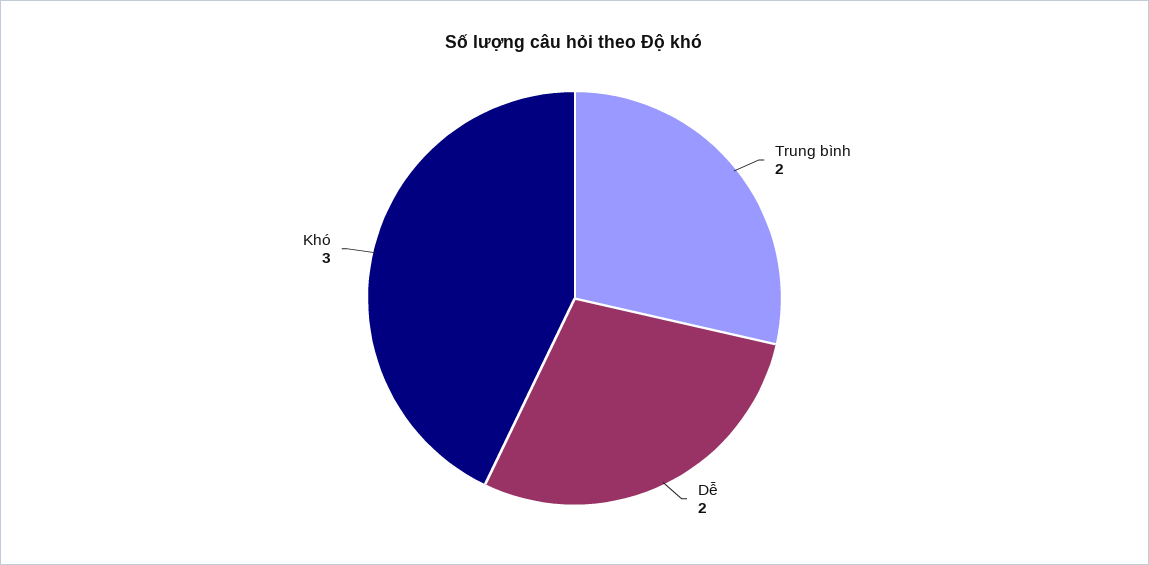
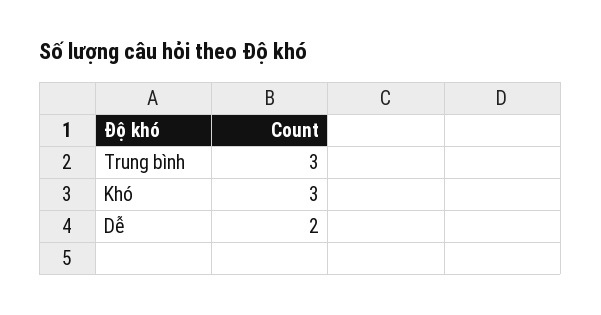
  {
-   "Trung bình": 2,
+   "Trung bình": 3,
    "Dễ": 2,
    "Khó": 3
  }

